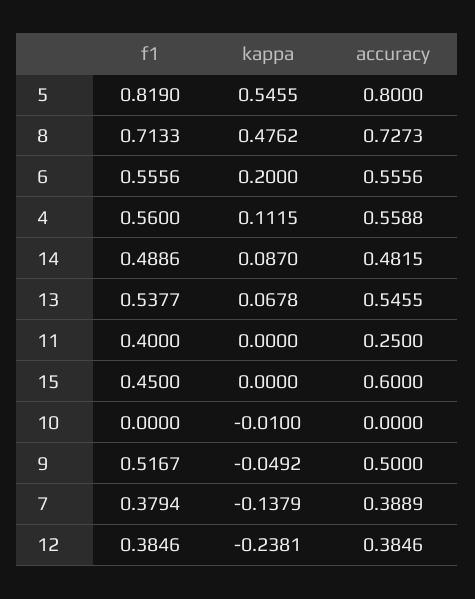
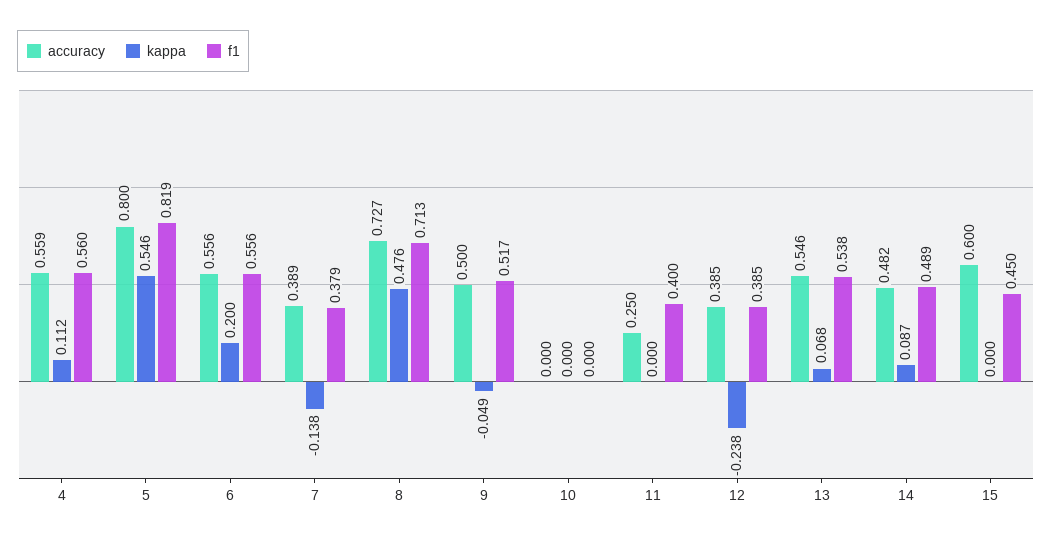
  {
    "f1": {
      "5": 0.819,
      "8": 0.7133,
      "6": 0.5556,
      "4": 0.56,
      "14": 0.4886,
      "13": 0.5377,
      "11": 0.4,
      "15": 0.45,
      "10": 0,
      "9": 0.5167,
      "7": 0.3794,
      "12": 0.3846
    },
    "kappa": {
      "5": 0.5455,
      "8": 0.4762,
      "6": 0.2,
      "4": 0.1115,
      "14": 0.087,
      "13": 0.0678,
      "11": 0,
      "15": 0,
-     "10": -0.01,
+     "10": 0,
      "9": -0.0492,
      "7": -0.1379,
      "12": -0.2381
    },
    "accuracy": {
      "5": 0.8,
      "8": 0.7273,
      "6": 0.5556,
      "4": 0.5588,
      "14": 0.4815,
      "13": 0.5455,
      "11": 0.25,
      "15": 0.6,
      "10": 0,
      "9": 0.5,
      "7": 0.3889,
      "12": 0.3846
    }
  }

